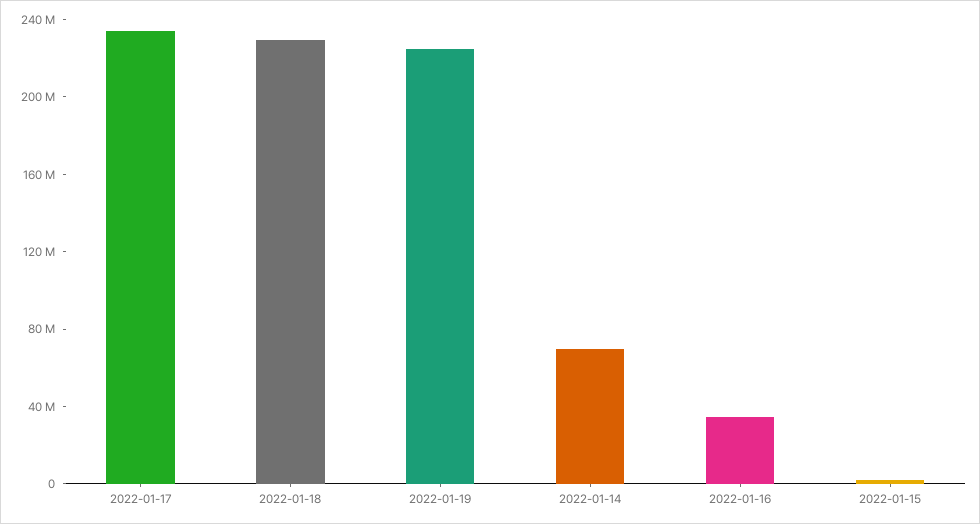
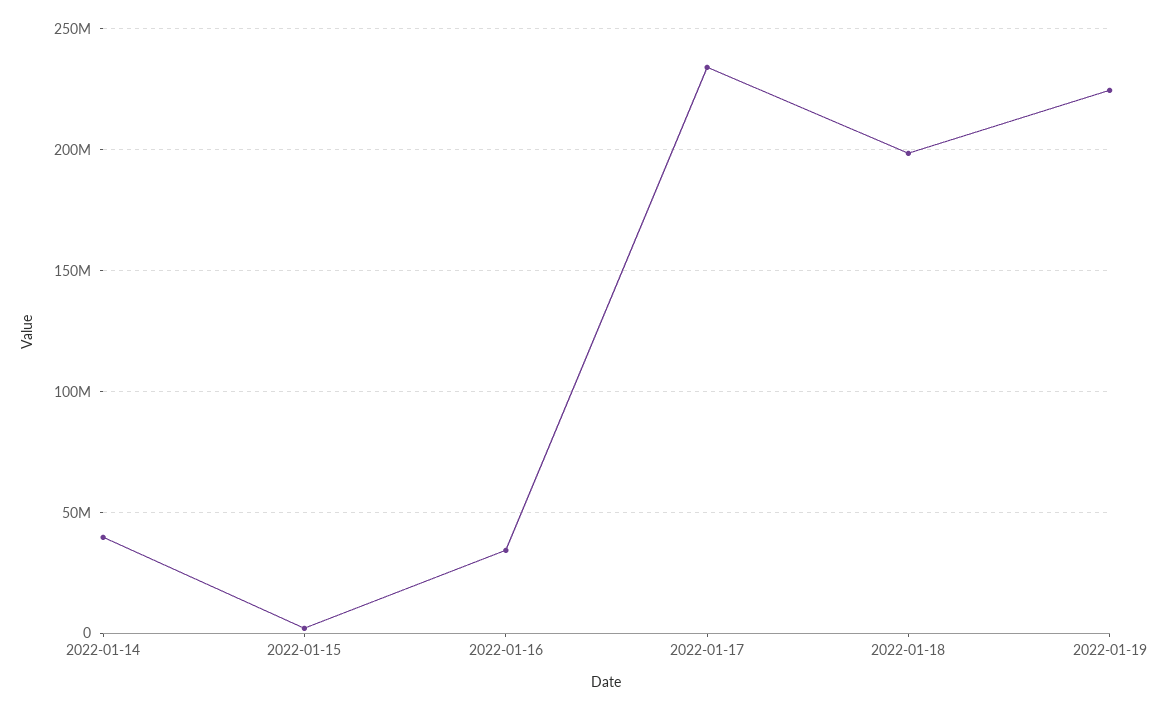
  {
    "2022-01-17": 235000000,
-   "2022-01-18": 230000000,
+   "2022-01-18": 200000000,
    "2022-01-19": 225000000,
-   "2022-01-14": 70000000,
+   "2022-01-14": 40000000,
    "2022-01-16": 35000000,
    "2022-01-15": 0
  }

